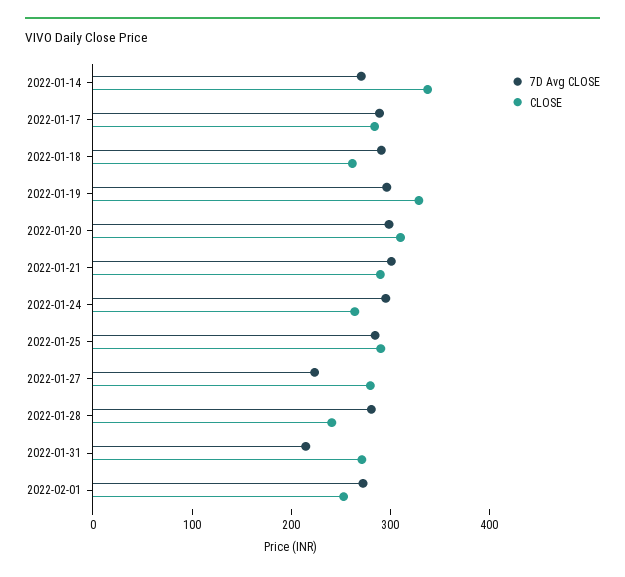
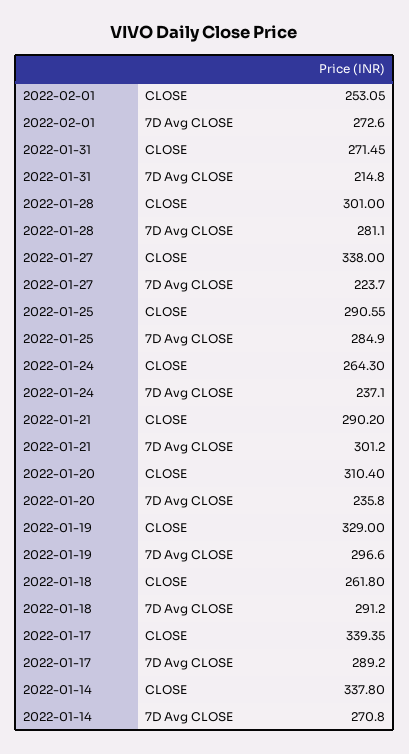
  {
    "7D Avg CLOSE": {
      "2022-01-14": 270.8,
      "2022-01-17": 289.2,
      "2022-01-18": 291.2,
      "2022-01-19": 296.6,
-     "2022-01-20": 300,
+     "2022-01-20": 235.8,
      "2022-01-21": 301.2,
-     "2022-01-24": 300,
+     "2022-01-24": 237.1,
      "2022-01-25": 284.9,
      "2022-01-27": 223.7,
      "2022-01-28": 281.1,
      "2022-01-31": 214.8,
      "2022-02-01": 272.6
    },
    "CLOSE": {
      "2022-01-14": 337.8,
-     "2022-01-17": 280,
+     "2022-01-17": 339.35,
      "2022-01-18": 261.8,
      "2022-01-19": 329,
      "2022-01-20": 310.4,
      "2022-01-21": 290.2,
      "2022-01-24": 264.3,
      "2022-01-25": 290.55,
-     "2022-01-27": 280,
+     "2022-01-27": 338,
-     "2022-01-28": 240,
+     "2022-01-28": 301,
      "2022-01-31": 271.45,
      "2022-02-01": 253.05
    }
  }

